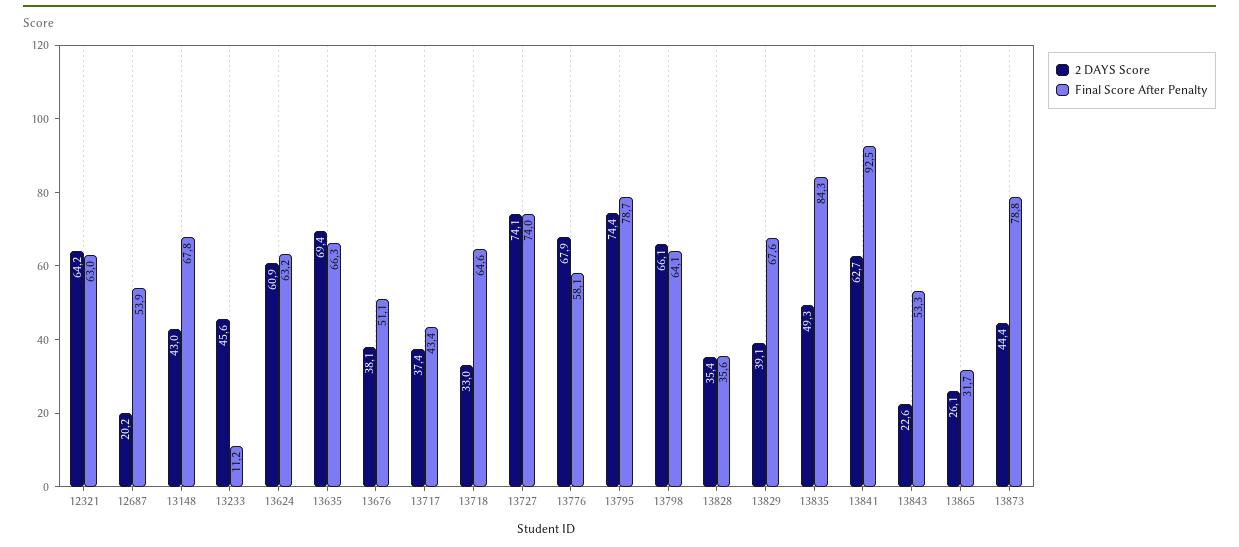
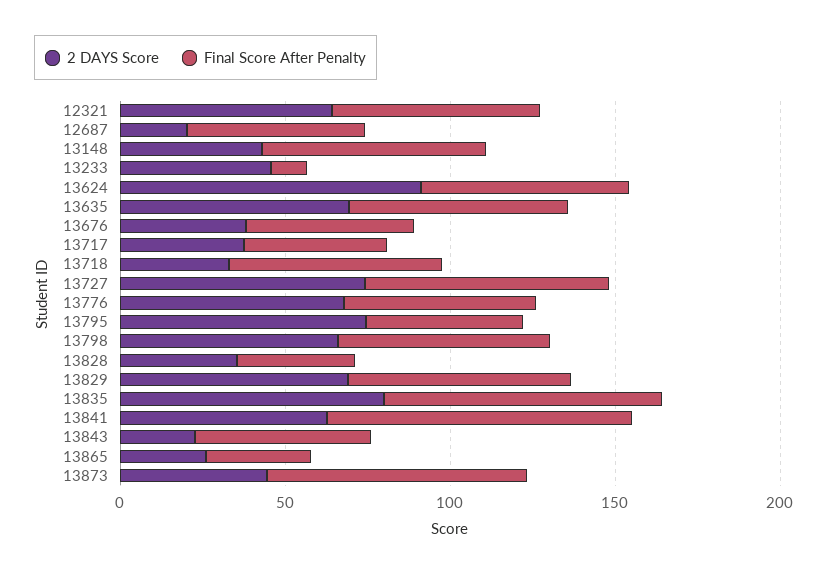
  {
    "2 DAYS Score": {
      "12321": 64.2,
      "12687": 20.2,
      "13148": 43,
      "13233": 45.6,
-     "13624": 60.9,
+     "13624": 90,
      "13635": 69.4,
      "13676": 38.1,
      "13717": 37.4,
      "13718": 33,
      "13727": 74.1,
      "13776": 67.9,
      "13795": 74.4,
      "13798": 66.1,
      "13828": 35.4,
-     "13829": 39.1,
+     "13829": 70,
-     "13835": 49.3,
+     "13835": 80,
      "13841": 62.7,
      "13843": 22.6,
      "13865": 26.1,
      "13873": 44.4
    },
    "Final Score After Penalty": {
      "12321": 63,
      "12687": 53.9,
      "13148": 67.8,
      "13233": 11.2,
      "13624": 63.2,
      "13635": 66.3,
      "13676": 51.1,
      "13717": 43.4,
      "13718": 64.6,
      "13727": 74,
      "13776": 58.1,
-     "13795": 78.7,
+     "13795": 50,
      "13798": 64.1,
      "13828": 35.6,
      "13829": 67.6,
      "13835": 84.3,
      "13841": 92.5,
      "13843": 53.3,
      "13865": 31.7,
      "13873": 78.8
    }
  }

